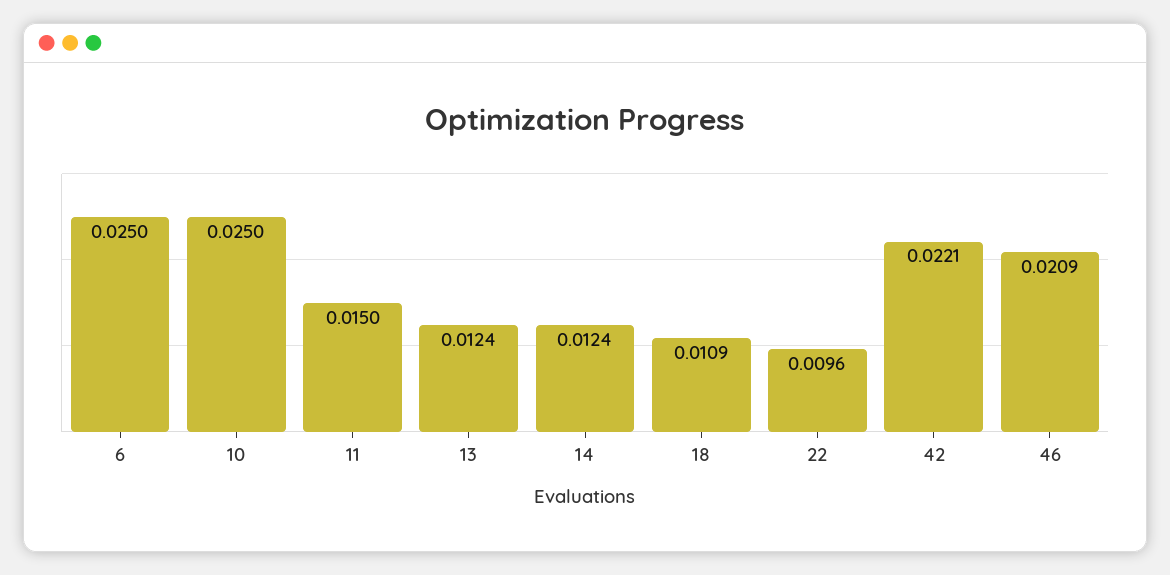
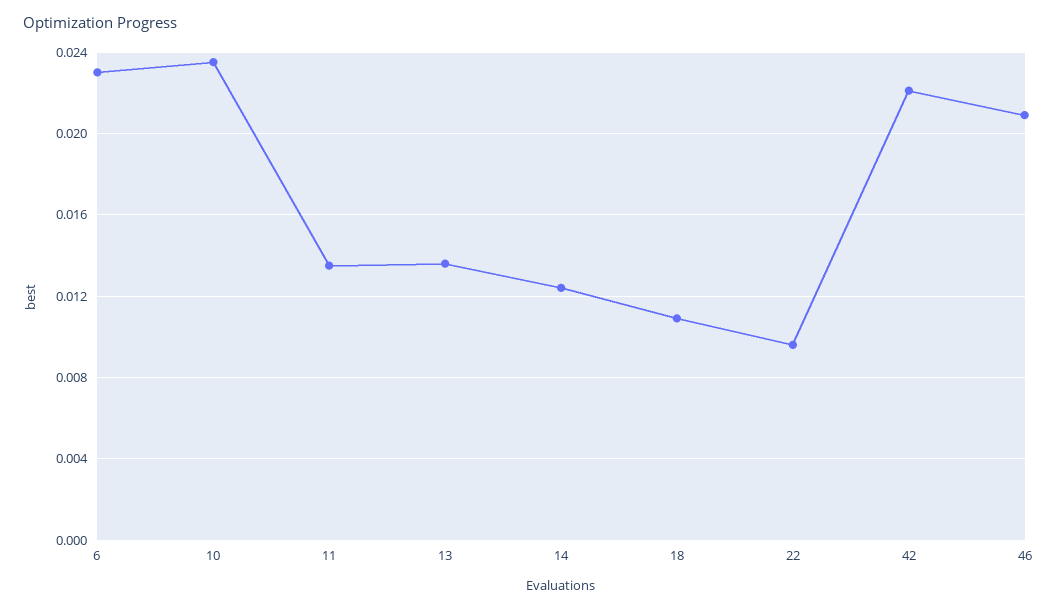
  {
-   "6": 0.025,
+   "6": 0.023,
-   "10": 0.025,
+   "10": 0.0235,
-   "11": 0.015,
+   "11": 0.0135,
-   "13": 0.0124,
+   "13": 0.0135,
    "14": 0.0124,
    "18": 0.0109,
    "22": 0.0096,
    "42": 0.0221,
    "46": 0.0209
  }

